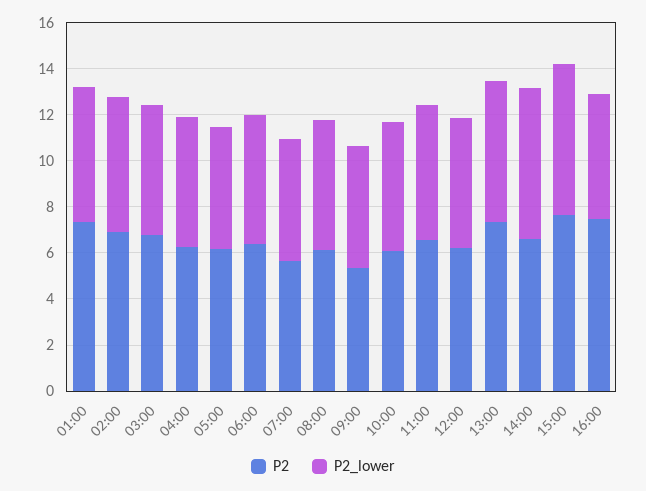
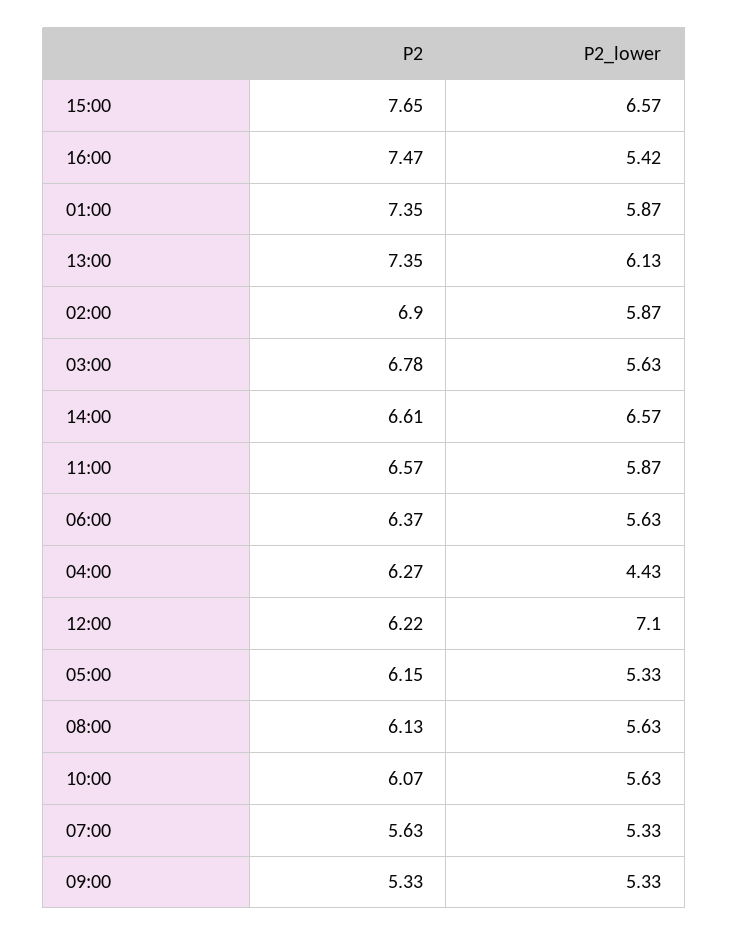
  {
    "P2": {
      "01:00": 7.35,
      "02:00": 6.9,
      "03:00": 6.78,
      "04:00": 6.27,
      "05:00": 6.15,
      "06:00": 6.37,
      "07:00": 5.63,
      "08:00": 6.13,
      "09:00": 5.33,
      "10:00": 6.07,
      "11:00": 6.57,
      "12:00": 6.22,
      "13:00": 7.35,
      "14:00": 6.61,
      "15:00": 7.65,
      "16:00": 7.47
    },
    "P2_lower": {
      "01:00": 5.87,
      "02:00": 5.87,
      "03:00": 5.63,
-     "04:00": 5.5,
+     "04:00": 4.43,
      "05:00": 5.33,
      "06:00": 5.63,
      "07:00": 5.33,
      "08:00": 5.63,
      "09:00": 5.33,
      "10:00": 5.63,
      "11:00": 5.87,
-     "12:00": 5.5,
+     "12:00": 7.1,
      "13:00": 6.13,
      "14:00": 6.57,
      "15:00": 6.57,
      "16:00": 5.42
    }
  }

